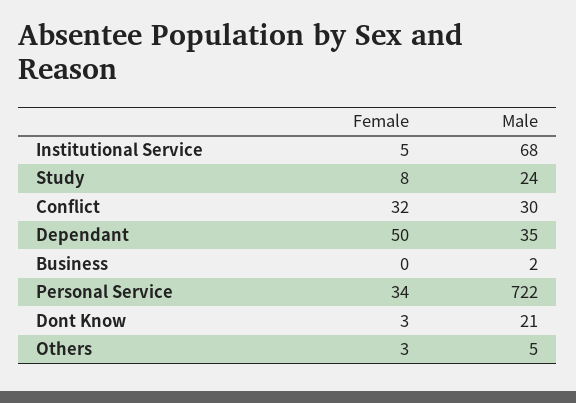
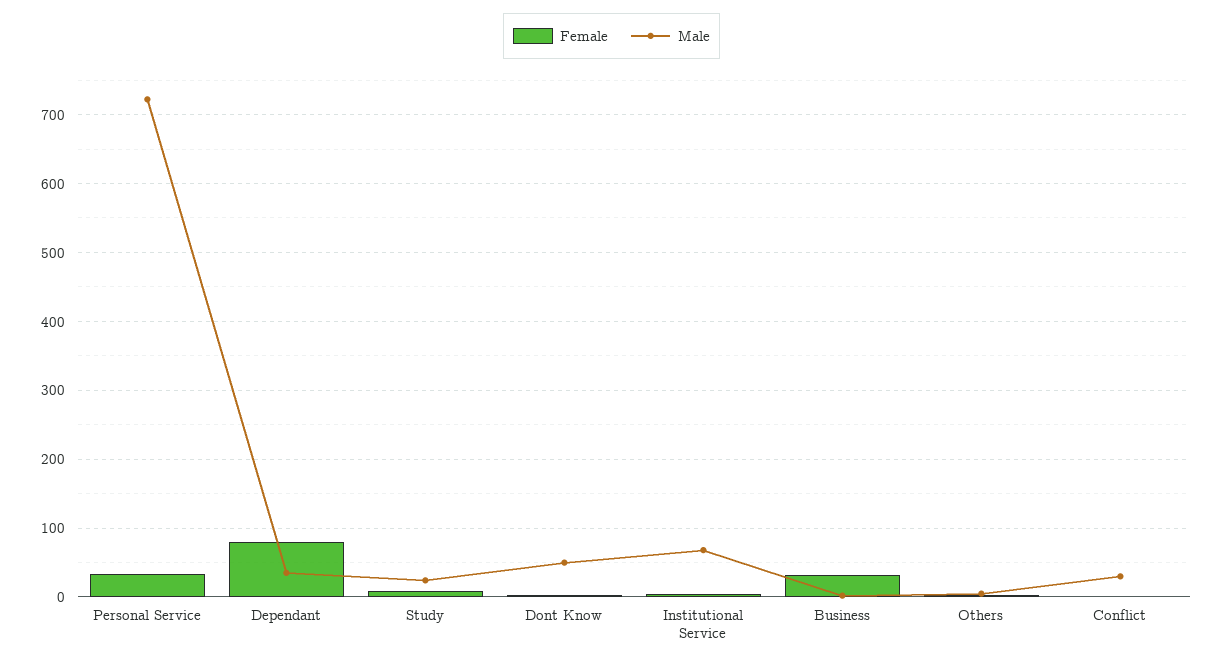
  {
    "Female": {
      "Institutional Service": 5,
      "Study": 8,
-     "Conflict": 32,
+     "Conflict": 0,
-     "Dependant": 50,
+     "Dependant": 80,
-     "Business": 0,
+     "Business": 30,
      "Personal Service": 34,
      "Dont Know": 3,
      "Others": 3
    },
    "Male": {
      "Institutional Service": 68,
      "Study": 24,
      "Conflict": 30,
      "Dependant": 35,
      "Business": 2,
      "Personal Service": 722,
-     "Dont Know": 21,
+     "Dont Know": 50,
      "Others": 5
    }
  }

